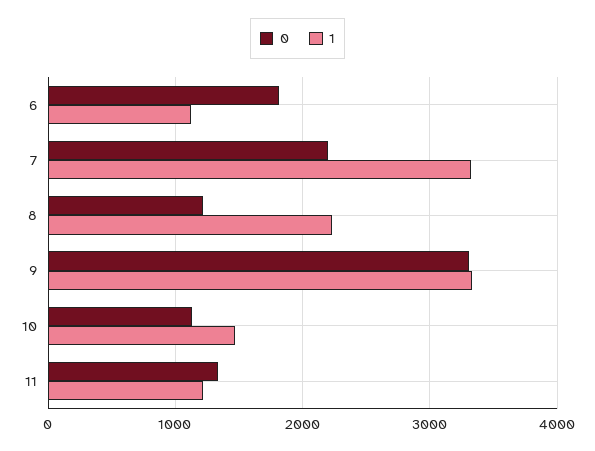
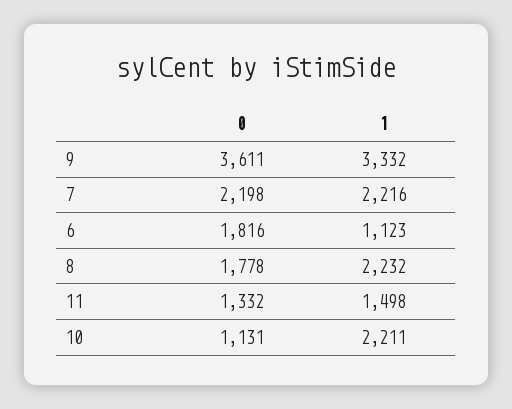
  {
    "0": {
      "6": 1816,
      "7": 2198,
-     "8": 1200,
+     "8": 1778,
-     "9": 3300,
+     "9": 3611,
      "10": 1131,
      "11": 1332
    },
    "1": {
      "6": 1123,
-     "7": 3300,
+     "7": 2216,
      "8": 2232,
      "9": 3332,
-     "10": 1500,
+     "10": 2211,
-     "11": 1200
+     "11": 1498
    }
  }

